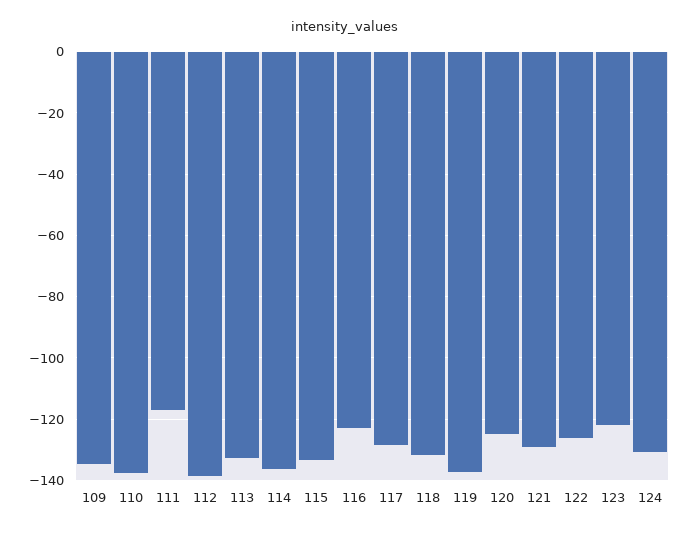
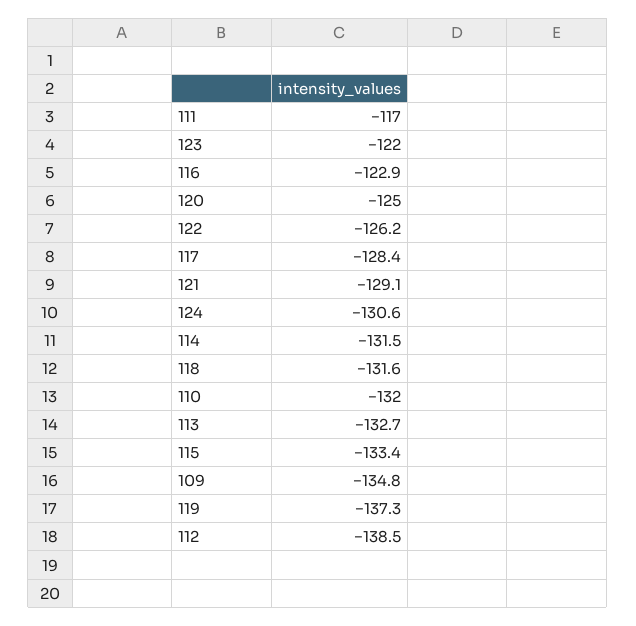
  {
    "109": -134.8,
-   "110": -138,
+   "110": -132,
    "111": -117,
    "112": -138.5,
    "113": -132.7,
-   "114": -136,
+   "114": -131.5,
    "115": -133.4,
    "116": -122.9,
    "117": -128.4,
    "118": -131.6,
    "119": -137.3,
    "120": -125,
    "121": -129.1,
    "122": -126.2,
    "123": -122,
    "124": -130.6
  }

